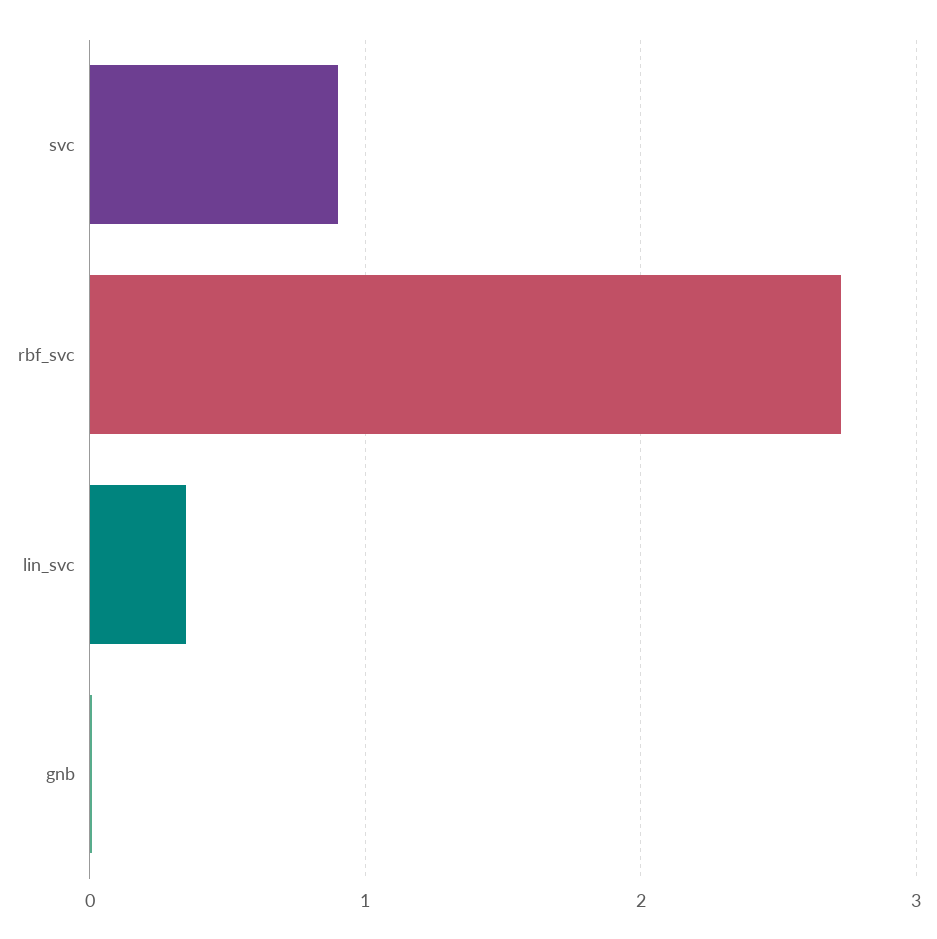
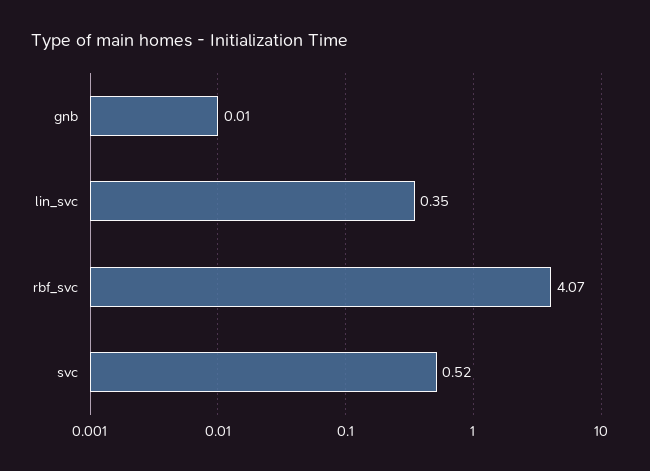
  {
-   "svc": 0.9,
+   "svc": 0.52,
-   "rbf_svc": 2.7,
+   "rbf_svc": 4.07,
    "lin_svc": 0.35,
    "gnb": 0.01
  }

